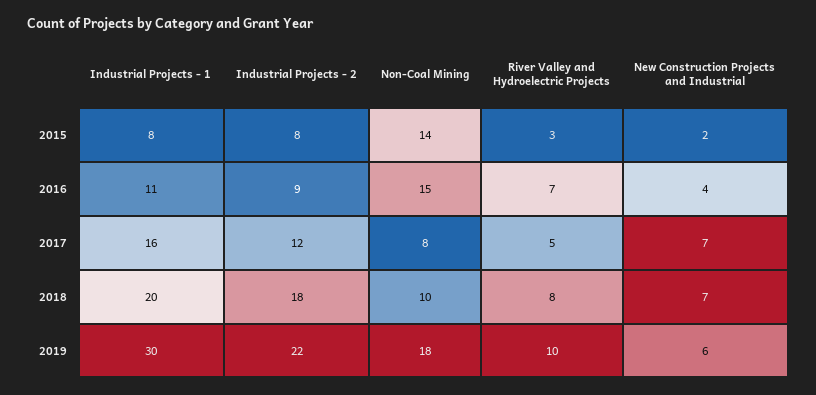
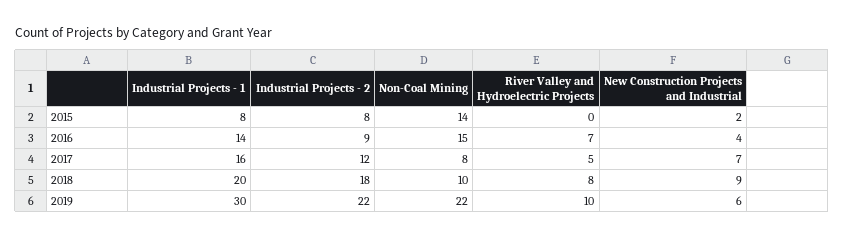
  {
    "Industrial Projects - 1": {
      "2015": 8,
-     "2016": 11,
+     "2016": 14,
      "2017": 16,
      "2018": 20,
      "2019": 30
    },
    "Industrial Projects - 2": {
      "2015": 8,
      "2016": 9,
      "2017": 12,
      "2018": 18,
      "2019": 22
    },
    "Non-Coal Mining": {
      "2015": 14,
      "2016": 15,
      "2017": 8,
      "2018": 10,
-     "2019": 18
+     "2019": 22
    },
    "River Valley and Hydroelectric Projects": {
-     "2015": 3,
+     "2015": 0,
      "2016": 7,
      "2017": 5,
      "2018": 8,
      "2019": 10
    },
    "New Construction Projects and Industrial": {
      "2015": 2,
      "2016": 4,
      "2017": 7,
-     "2018": 7,
+     "2018": 9,
      "2019": 6
    }
  }

